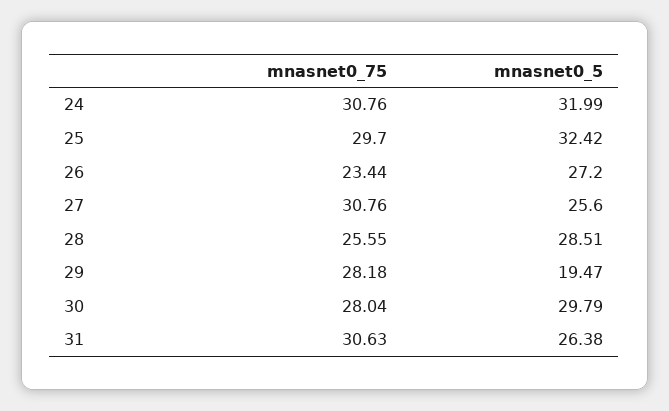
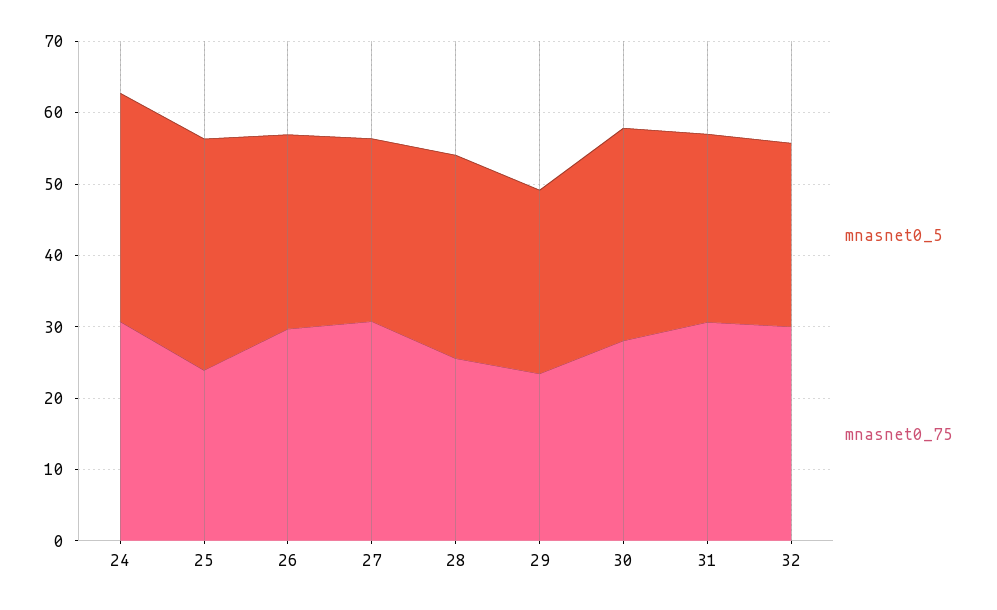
  {
    "mnasnet0_75": {
      "24": 30.76,
-     "25": 29.7,
+     "25": 24,
-     "26": 23.44,
+     "26": 30,
      "27": 30.76,
      "28": 25.55,
-     "29": 28.18,
+     "29": 24,
      "30": 28.04,
-     "31": 30.63
+     "31": 30.63,
+     "32": 30
    },
    "mnasnet0_5": {
      "24": 31.99,
      "25": 32.42,
      "26": 27.2,
      "27": 25.6,
      "28": 28.51,
-     "29": 19.47,
+     "29": 26,
      "30": 29.79,
-     "31": 26.38
+     "31": 26.38,
+     "32": 26
    }
  }

